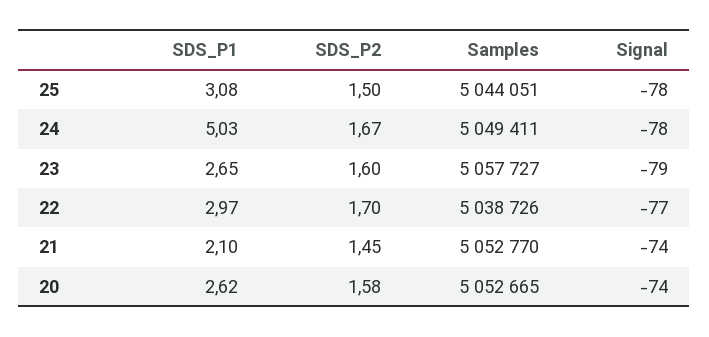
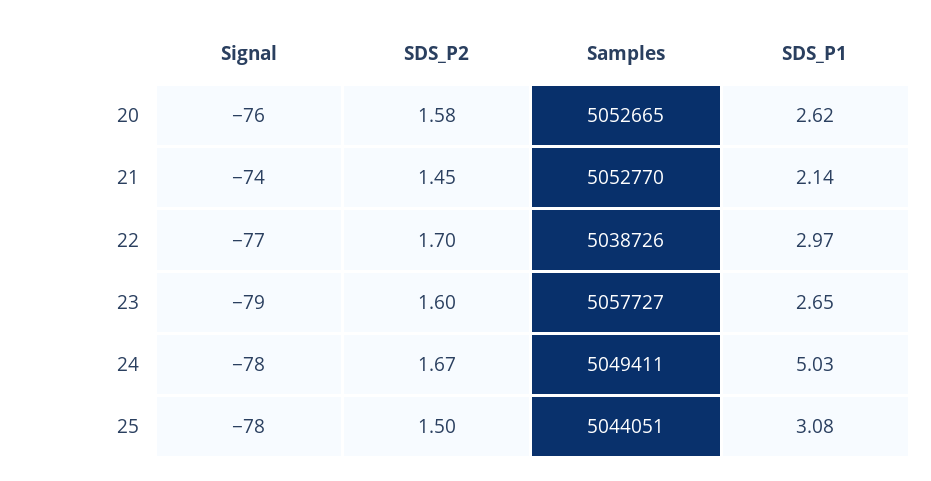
  {
    "SDS_P1": {
      "25": 3.08,
      "24": 5.03,
      "23": 2.65,
      "22": 2.97,
-     "21": 2.1,
+     "21": 2.14,
      "20": 2.62
    },
    "SDS_P2": {
      "25": 1.5,
      "24": 1.67,
      "23": 1.6,
      "22": 1.7,
      "21": 1.45,
      "20": 1.58
    },
    "Samples": {
      "25": 5044051,
      "24": 5049411,
      "23": 5057727,
      "22": 5038726,
      "21": 5052770,
      "20": 5052665
    },
    "Signal": {
      "25": -78,
      "24": -78,
      "23": -79,
      "22": -77,
      "21": -74,
-     "20": -74
+     "20": -76
    }
  }

